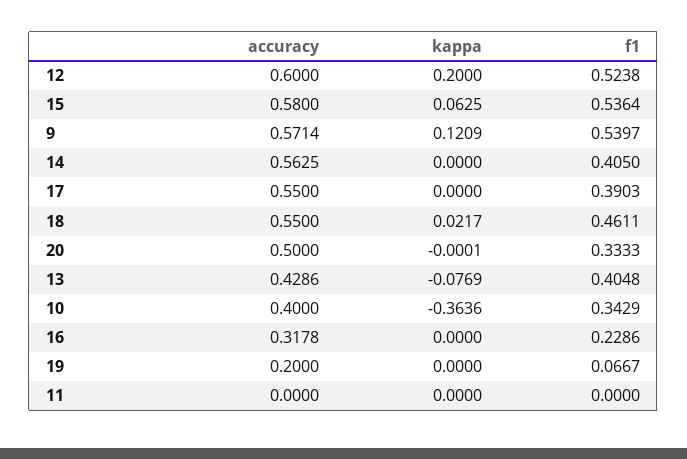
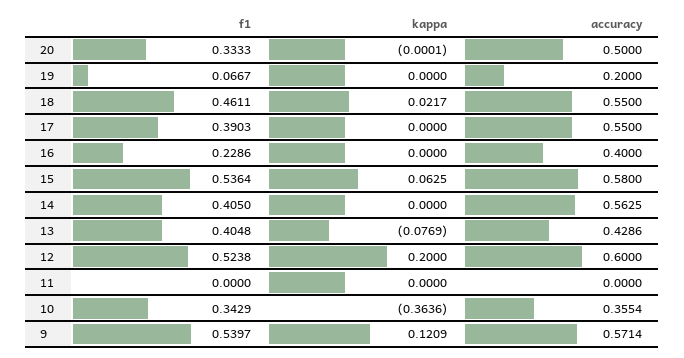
  {
    "accuracy": {
      "12": 0.6,
      "15": 0.58,
      "9": 0.5714,
      "14": 0.5625,
      "17": 0.55,
      "18": 0.55,
      "20": 0.5,
      "13": 0.4286,
-     "10": 0.4,
+     "10": 0.3554,
-     "16": 0.3178,
+     "16": 0.4,
      "19": 0.2,
      "11": 0
    },
    "kappa": {
      "12": 0.2,
      "15": 0.0625,
      "9": 0.1209,
      "14": 0,
      "17": 0,
      "18": 0.0217,
      "20": -0.0001,
      "13": -0.0769,
      "10": -0.3636,
      "16": 0,
      "19": 0,
      "11": 0
    },
    "f1": {
      "12": 0.5238,
      "15": 0.5364,
      "9": 0.5397,
      "14": 0.405,
      "17": 0.3903,
      "18": 0.4611,
      "20": 0.3333,
      "13": 0.4048,
      "10": 0.3429,
      "16": 0.2286,
      "19": 0.0667,
      "11": 0
    }
  }

